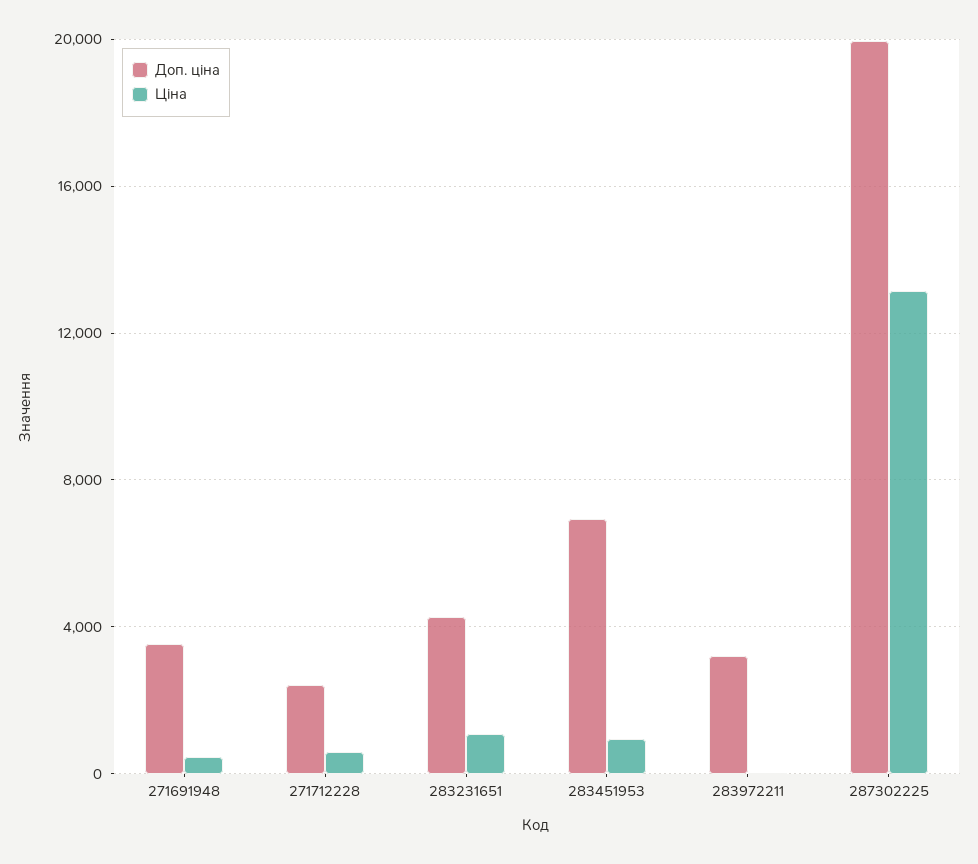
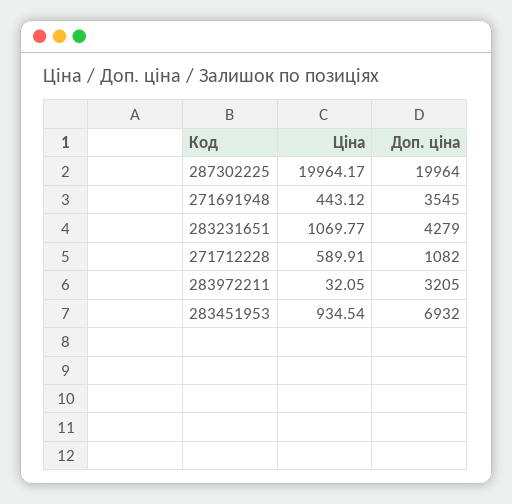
  {
    "Доп. ціна": {
      "271691948": 3545,
-     "271712228": 2500,
+     "271712228": 1082,
      "283231651": 4279,
      "283451953": 6932,
      "283972211": 3205,
      "287302225": 19964
    },
    "Ціна": {
      "271691948": 443.12,
      "271712228": 589.91,
      "283231651": 1069.77,
      "283451953": 934.54,
      "283972211": 32.05,
-     "287302225": 13000
+     "287302225": 19964.17
    }
  }

